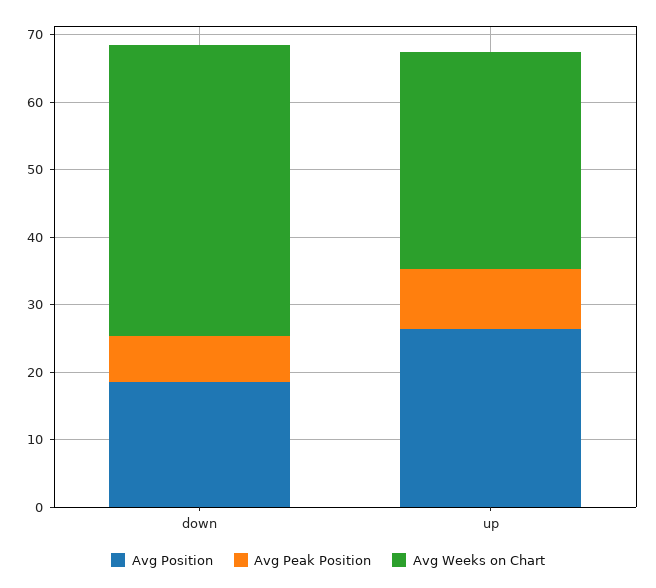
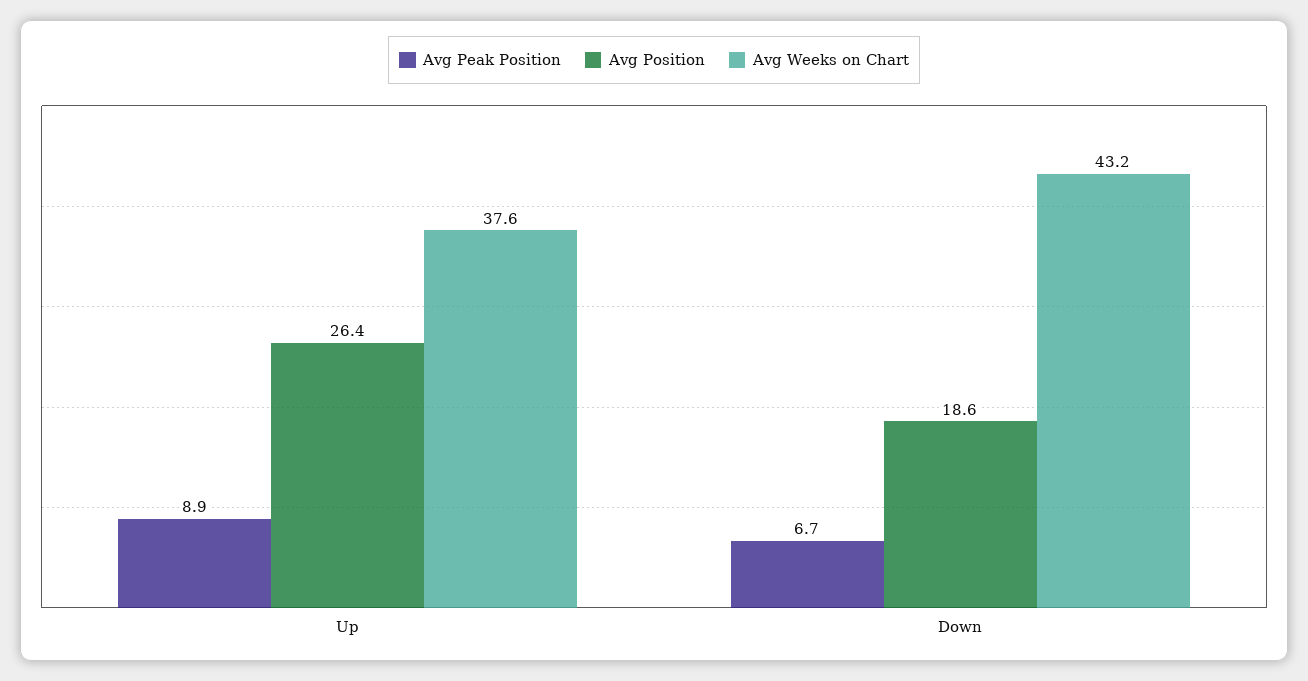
  {
    "Avg Position": {
      "down": 18.6,
      "up": 26.4
    },
    "Avg Peak Position": {
      "down": 6.7,
      "up": 8.9
    },
    "Avg Weeks on Chart": {
      "down": 43.2,
-     "up": 32
+     "up": 37.6
    }
  }

